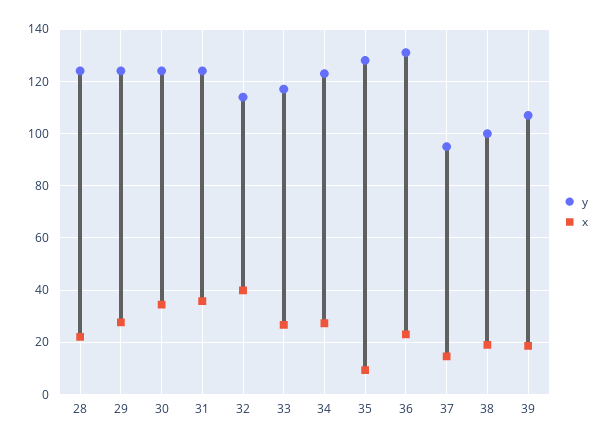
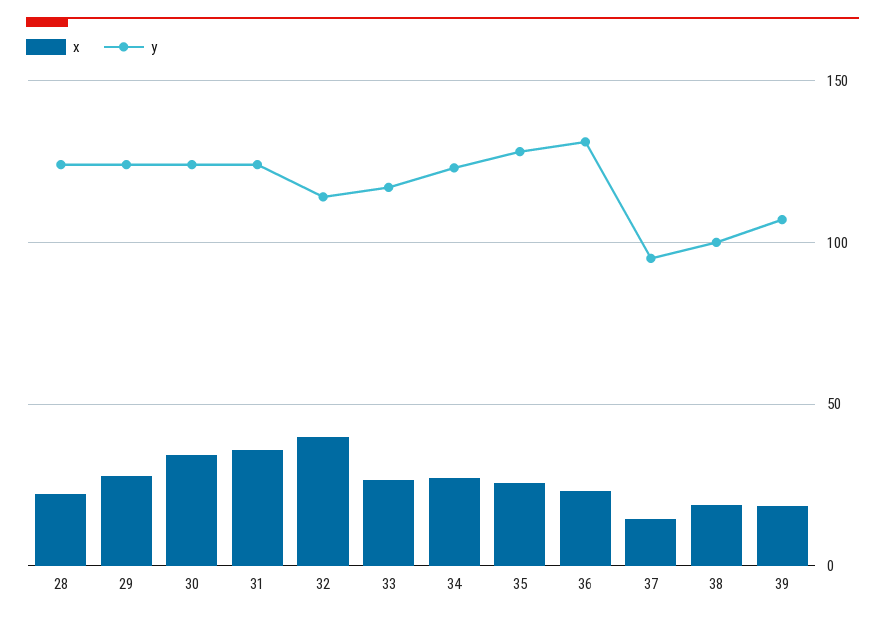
  {
    "y": {
      "28": 125,
      "29": 125,
      "30": 125,
      "31": 125,
      "32": 115,
      "33": 117.5,
      "34": 122.5,
      "35": 127.5,
      "36": 130,
      "37": 95,
      "38": 100,
      "39": 107.5
    },
    "x": {
      "28": 22.5,
      "29": 27.5,
      "30": 35,
      "31": 35,
      "32": 40,
      "33": 27.5,
      "34": 27.5,
-     "35": 10,
+     "35": 25,
      "36": 22.5,
      "37": 15,
      "38": 20,
      "39": 17.5
    }
  }

